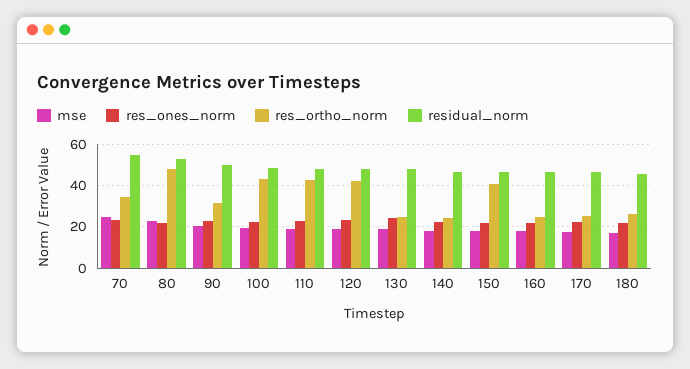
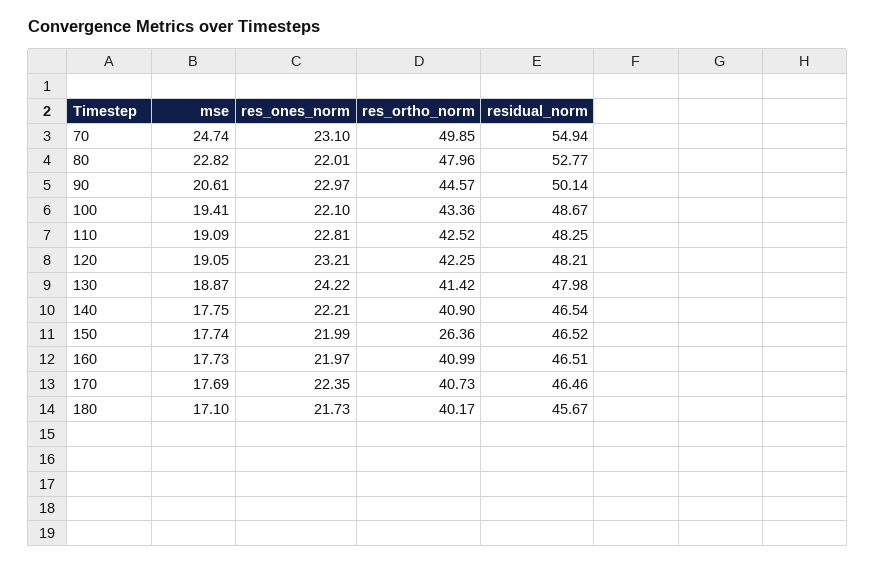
  {
    "mse": {
      "70": 24.74,
      "80": 22.82,
      "90": 20.61,
      "100": 19.41,
      "110": 19.09,
      "120": 19.05,
      "130": 18.87,
      "140": 17.75,
      "150": 17.74,
      "160": 17.73,
      "170": 17.69,
      "180": 17.1
    },
    "res_ones_norm": {
      "70": 23.1,
      "80": 22.01,
      "90": 22.97,
      "100": 22.1,
      "110": 22.81,
      "120": 23.21,
      "130": 24.22,
      "140": 22.21,
      "150": 21.99,
      "160": 21.97,
      "170": 22.35,
      "180": 21.73
    },
    "res_ortho_norm": {
-     "70": 35,
+     "70": 49.85,
      "80": 47.96,
-     "90": 30,
+     "90": 44.57,
      "100": 43.36,
      "110": 42.52,
      "120": 42.25,
-     "130": 25,
+     "130": 41.42,
-     "140": 25,
+     "140": 40.9,
-     "150": 40,
+     "150": 26.36,
-     "160": 25,
+     "160": 40.99,
-     "170": 25,
+     "170": 40.73,
-     "180": 25
+     "180": 40.17
    },
    "residual_norm": {
      "70": 54.94,
      "80": 52.77,
      "90": 50.14,
      "100": 48.67,
      "110": 48.25,
      "120": 48.21,
      "130": 47.98,
      "140": 46.54,
      "150": 46.52,
      "160": 46.51,
      "170": 46.46,
      "180": 45.67
    }
  }

